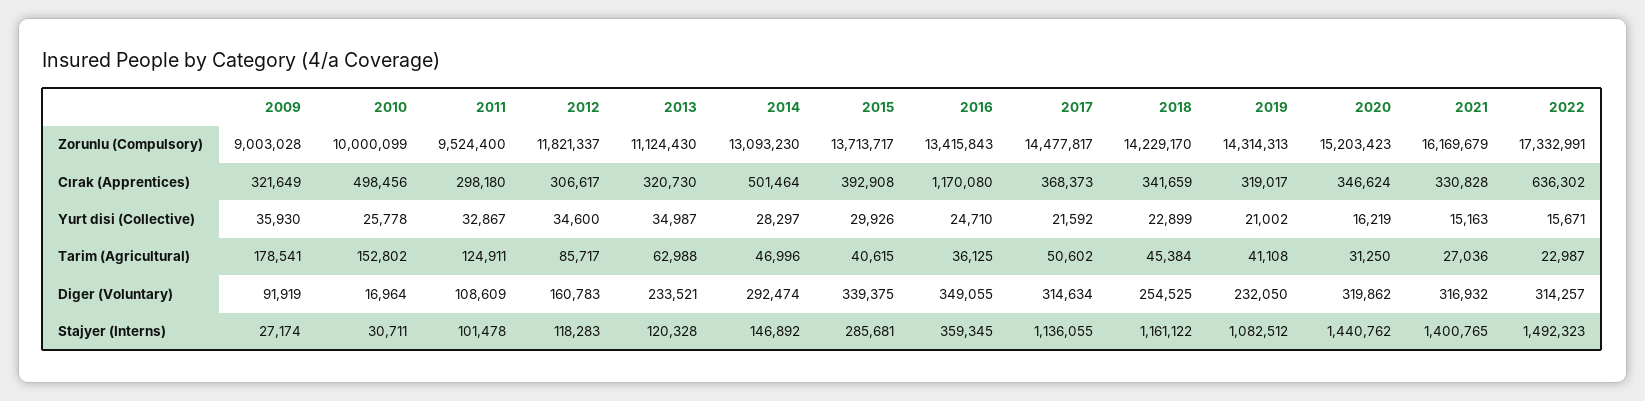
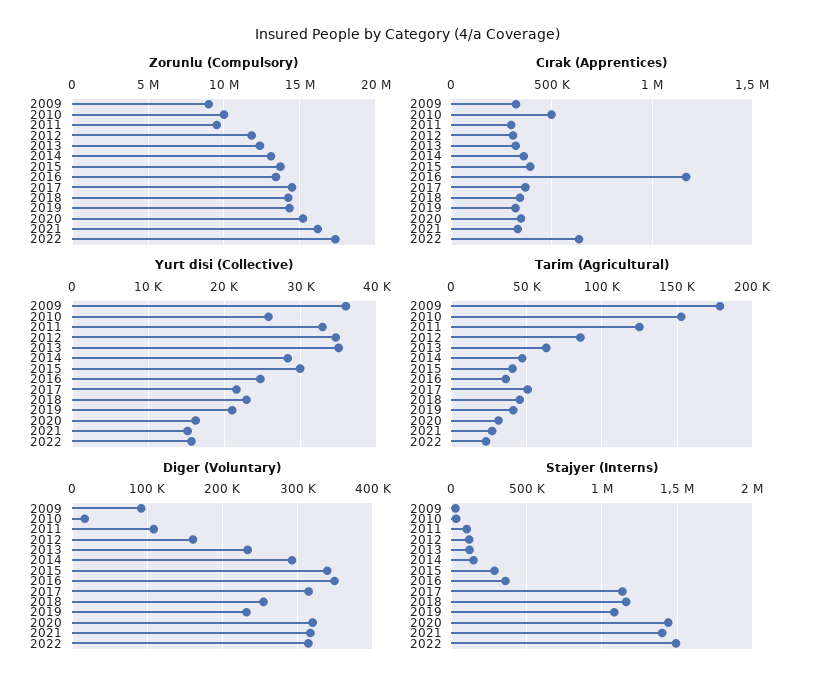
  {
    "Zorunlu (Compulsory)": {
      "2009": 9003028,
      "2010": 10000099,
      "2011": 9524400,
      "2012": 11821337,
-     "2013": 11124430,
+     "2013": 12500000,
      "2014": 13093230,
      "2015": 13713717,
      "2016": 13415843,
      "2017": 14477817,
      "2018": 14229170,
      "2019": 14314313,
      "2020": 15203423,
      "2021": 16169679,
      "2022": 17332991
    },
    "Cırak (Apprentices)": {
      "2009": 321649,
      "2010": 498456,
      "2011": 298180,
      "2012": 306617,
      "2013": 320730,
-     "2014": 501464,
+     "2014": 350000,
      "2015": 392908,
      "2016": 1170080,
      "2017": 368373,
      "2018": 341659,
      "2019": 319017,
      "2020": 346624,
      "2021": 330828,
      "2022": 636302
    },
    "Yurt disi (Collective)": {
      "2009": 35930,
      "2010": 25778,
      "2011": 32867,
      "2012": 34600,
      "2013": 34987,
      "2014": 28297,
      "2015": 29926,
      "2016": 24710,
      "2017": 21592,
      "2018": 22899,
      "2019": 21002,
      "2020": 16219,
      "2021": 15163,
      "2022": 15671
    },
    "Tarim (Agricultural)": {
      "2009": 178541,
      "2010": 152802,
      "2011": 124911,
      "2012": 85717,
      "2013": 62988,
      "2014": 46996,
      "2015": 40615,
      "2016": 36125,
      "2017": 50602,
      "2018": 45384,
      "2019": 41108,
      "2020": 31250,
      "2021": 27036,
      "2022": 22987
    },
    "Diger (Voluntary)": {
      "2009": 91919,
      "2010": 16964,
      "2011": 108609,
      "2012": 160783,
      "2013": 233521,
      "2014": 292474,
      "2015": 339375,
      "2016": 349055,
      "2017": 314634,
      "2018": 254525,
      "2019": 232050,
      "2020": 319862,
      "2021": 316932,
      "2022": 314257
    },
    "Stajyer (Interns)": {
      "2009": 27174,
      "2010": 30711,
      "2011": 101478,
      "2012": 118283,
      "2013": 120328,
      "2014": 146892,
      "2015": 285681,
      "2016": 359345,
      "2017": 1136055,
      "2018": 1161122,
      "2019": 1082512,
      "2020": 1440762,
      "2021": 1400765,
      "2022": 1492323
    }
  }

